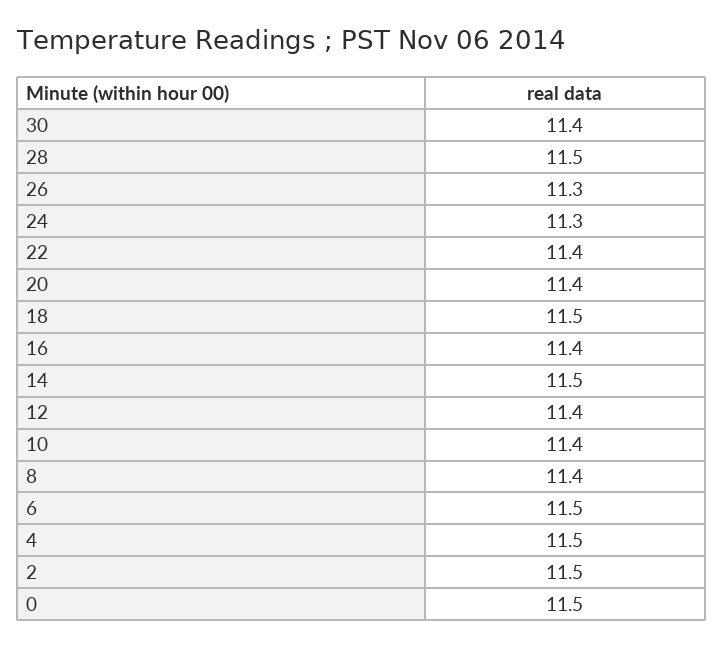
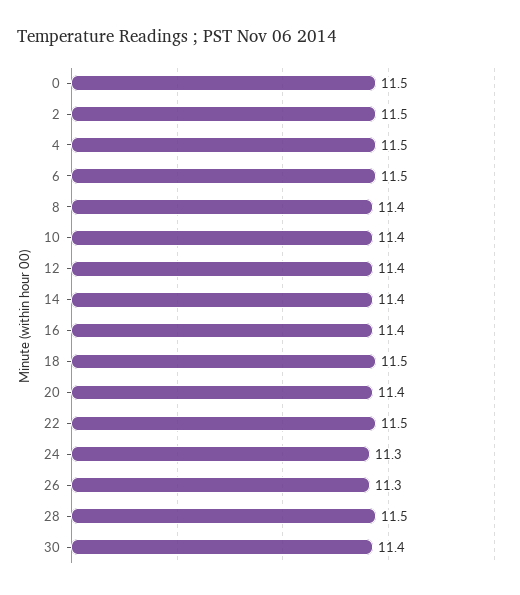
  {
    "30": 11.4,
    "28": 11.5,
    "26": 11.3,
    "24": 11.3,
-   "22": 11.4,
+   "22": 11.5,
    "20": 11.4,
    "18": 11.5,
    "16": 11.4,
-   "14": 11.5,
+   "14": 11.4,
    "12": 11.4,
    "10": 11.4,
    "8": 11.4,
    "6": 11.5,
    "4": 11.5,
    "2": 11.5,
    "0": 11.5
  }

